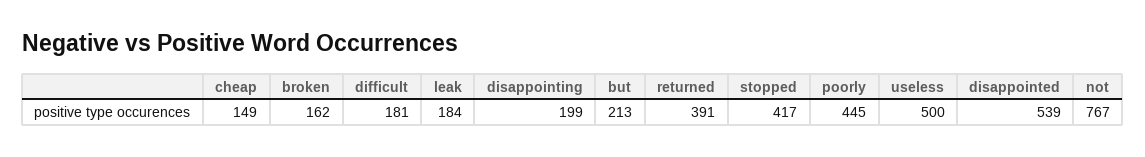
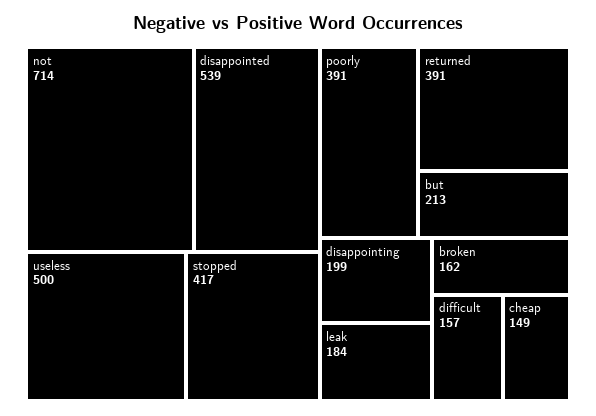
  {
    "cheap": 149,
    "broken": 162,
-   "difficult": 181,
+   "difficult": 157,
    "leak": 184,
    "disappointing": 199,
    "but": 213,
    "returned": 391,
    "stopped": 417,
-   "poorly": 445,
+   "poorly": 391,
    "useless": 500,
    "disappointed": 539,
-   "not": 767
+   "not": 714
  }

